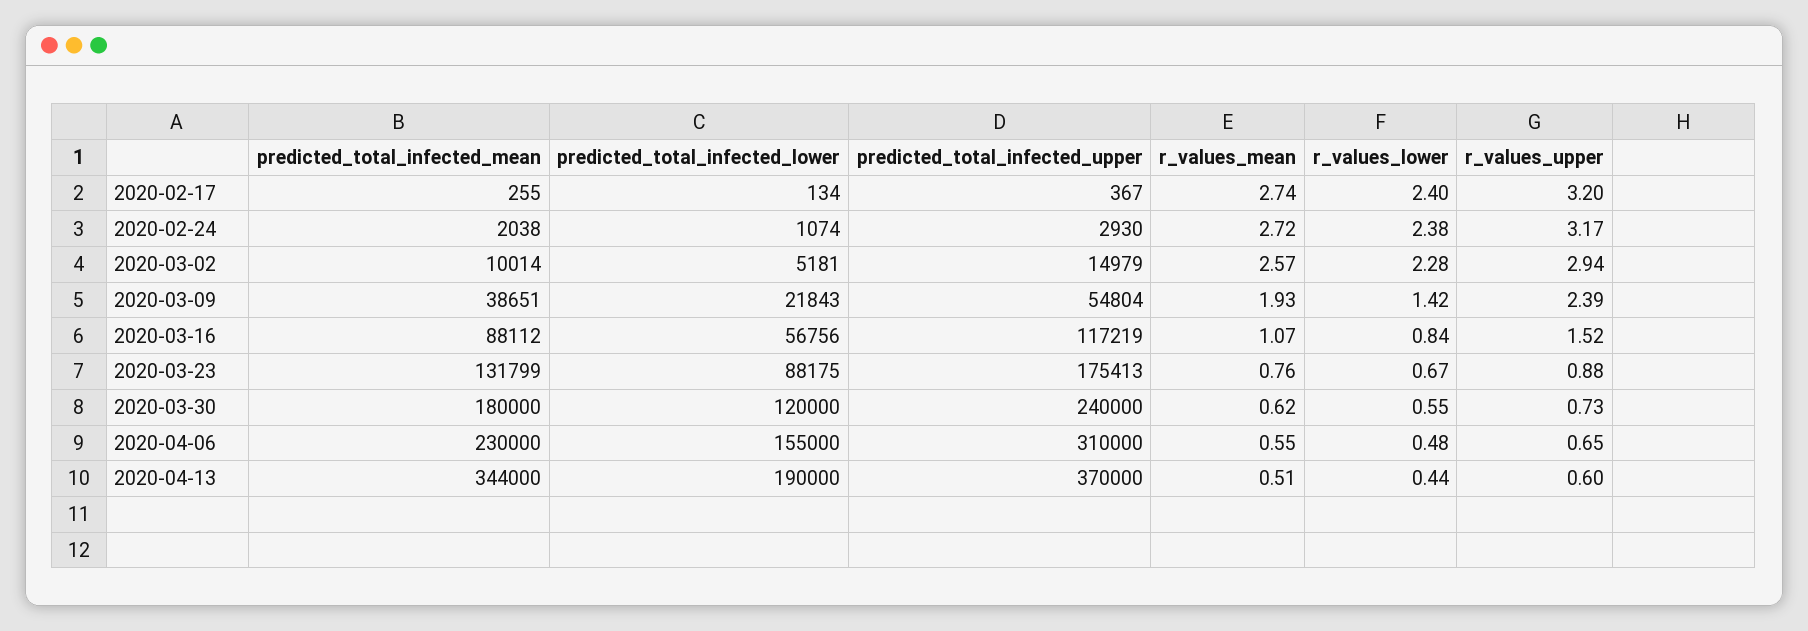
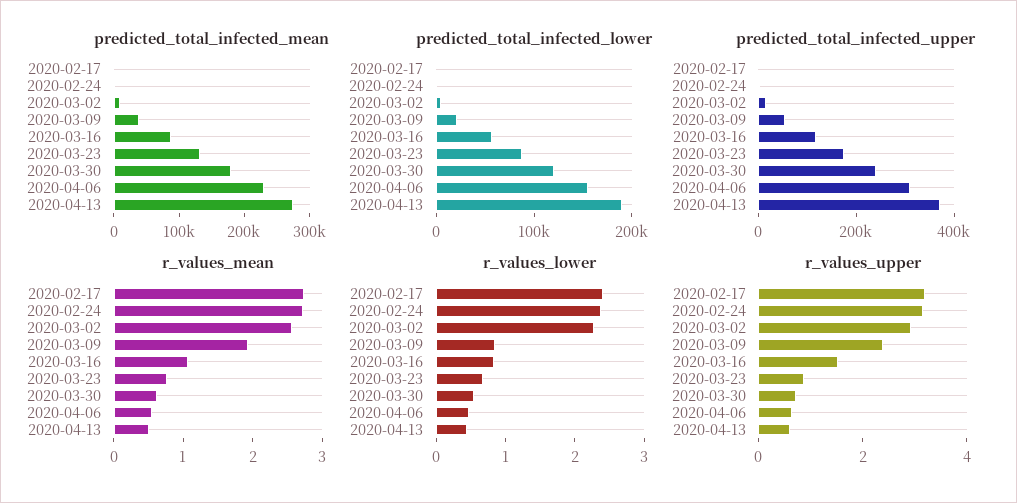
  {
    "predicted_total_infected_mean": {
      "2020-02-17": 255,
      "2020-02-24": 2038,
      "2020-03-02": 10014,
      "2020-03-09": 38651,
      "2020-03-16": 88112,
      "2020-03-23": 131799,
      "2020-03-30": 180000,
      "2020-04-06": 230000,
-     "2020-04-13": 344000
+     "2020-04-13": 280000
    },
    "predicted_total_infected_lower": {
      "2020-02-17": 134,
      "2020-02-24": 1074,
      "2020-03-02": 5181,
      "2020-03-09": 21843,
      "2020-03-16": 56756,
      "2020-03-23": 88175,
      "2020-03-30": 120000,
      "2020-04-06": 155000,
      "2020-04-13": 190000
    },
    "predicted_total_infected_upper": {
      "2020-02-17": 367,
      "2020-02-24": 2930,
      "2020-03-02": 14979,
      "2020-03-09": 54804,
      "2020-03-16": 117219,
      "2020-03-23": 175413,
      "2020-03-30": 240000,
      "2020-04-06": 310000,
      "2020-04-13": 370000
    },
    "r_values_mean": {
      "2020-02-17": 2.74,
      "2020-02-24": 2.72,
      "2020-03-02": 2.57,
      "2020-03-09": 1.93,
      "2020-03-16": 1.07,
      "2020-03-23": 0.76,
      "2020-03-30": 0.62,
      "2020-04-06": 0.55,
      "2020-04-13": 0.51
    },
    "r_values_lower": {
      "2020-02-17": 2.4,
      "2020-02-24": 2.38,
      "2020-03-02": 2.28,
-     "2020-03-09": 1.42,
+     "2020-03-09": 0.8,
      "2020-03-16": 0.84,
      "2020-03-23": 0.67,
      "2020-03-30": 0.55,
      "2020-04-06": 0.48,
      "2020-04-13": 0.44
    },
    "r_values_upper": {
      "2020-02-17": 3.2,
      "2020-02-24": 3.17,
      "2020-03-02": 2.94,
      "2020-03-09": 2.39,
      "2020-03-16": 1.52,
      "2020-03-23": 0.88,
      "2020-03-30": 0.73,
      "2020-04-06": 0.65,
      "2020-04-13": 0.6
    }
  }

